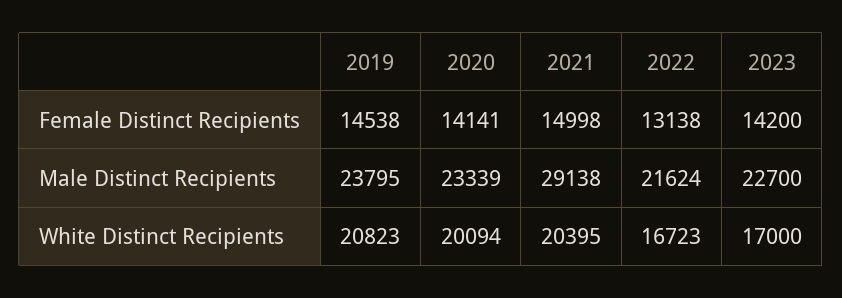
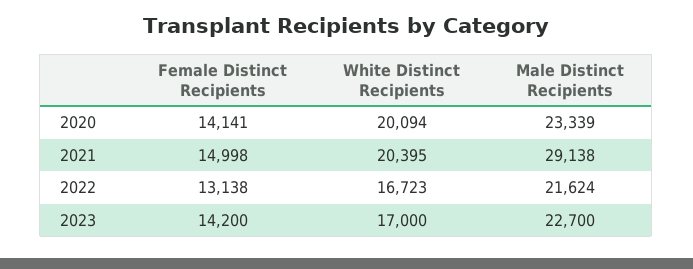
  {
-   "2019": {
-     "Female Distinct Recipients": 14538,
-     "Male Distinct Recipients": 23795,
-     "White Distinct Recipients": 20823
-   },
    "2020": {
      "Female Distinct Recipients": 14141,
      "Male Distinct Recipients": 23339,
      "White Distinct Recipients": 20094
    },
    "2021": {
      "Female Distinct Recipients": 14998,
      "Male Distinct Recipients": 29138,
      "White Distinct Recipients": 20395
    },
    "2022": {
      "Female Distinct Recipients": 13138,
      "Male Distinct Recipients": 21624,
      "White Distinct Recipients": 16723
    },
    "2023": {
      "Female Distinct Recipients": 14200,
      "Male Distinct Recipients": 22700,
      "White Distinct Recipients": 17000
    }
  }

